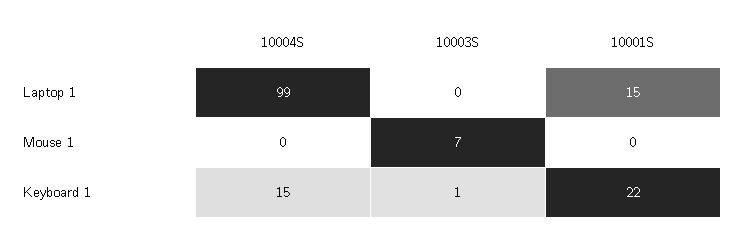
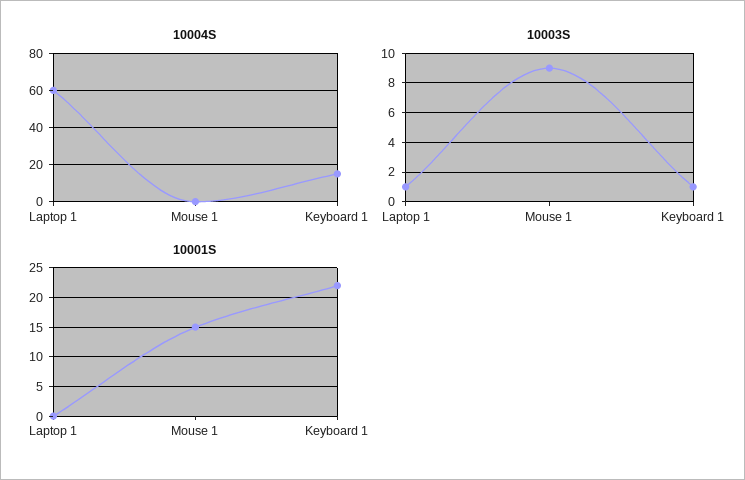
  {
    "10004S": {
-     "Laptop 1": 99,
+     "Laptop 1": 60,
      "Mouse 1": 0,
      "Keyboard 1": 15
    },
    "10003S": {
-     "Laptop 1": 0,
+     "Laptop 1": 1,
-     "Mouse 1": 7,
+     "Mouse 1": 9,
      "Keyboard 1": 1
    },
    "10001S": {
-     "Laptop 1": 15,
+     "Laptop 1": 0,
-     "Mouse 1": 0,
+     "Mouse 1": 15,
      "Keyboard 1": 22
    }
  }

